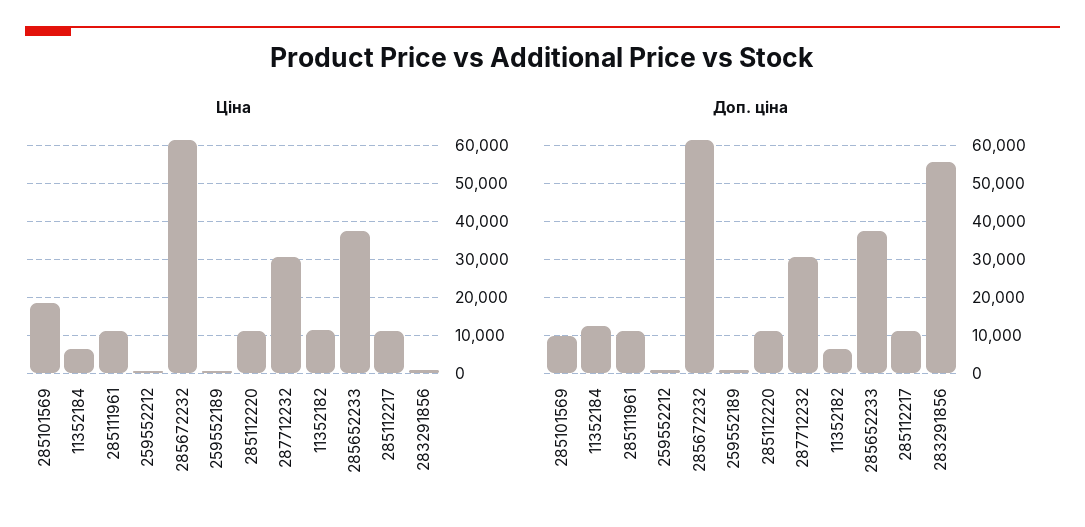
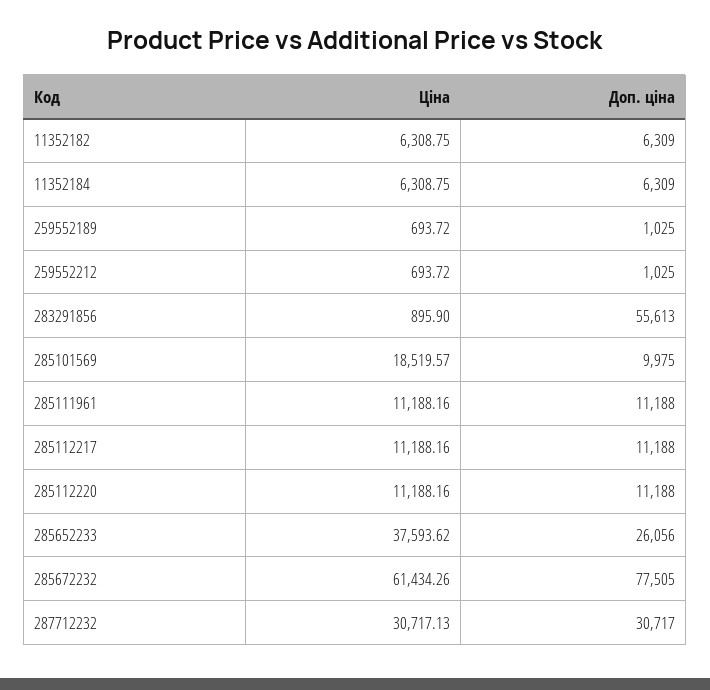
  {
    "Ціна": {
      "285101569": 18519.57,
      "11352184": 6308.75,
      "285111961": 11188.16,
      "259552212": 693.72,
      "285672232": 61434.26,
      "259552189": 693.72,
      "285112220": 11188.16,
      "287712232": 30717.13,
-     "11352182": 12000,
+     "11352182": 6308.75,
      "285652233": 37593.62,
      "285112217": 11188.16,
      "283291856": 895.9
    },
    "Доп. ціна": {
      "285101569": 9975,
-     "11352184": 12000,
+     "11352184": 6309,
      "285111961": 11188,
      "259552212": 1025,
-     "285672232": 62000,
+     "285672232": 77505,
      "259552189": 1025,
      "285112220": 11188,
      "287712232": 30717,
      "11352182": 6309,
-     "285652233": 38000,
+     "285652233": 26056,
      "285112217": 11188,
      "283291856": 55613
    }
  }

